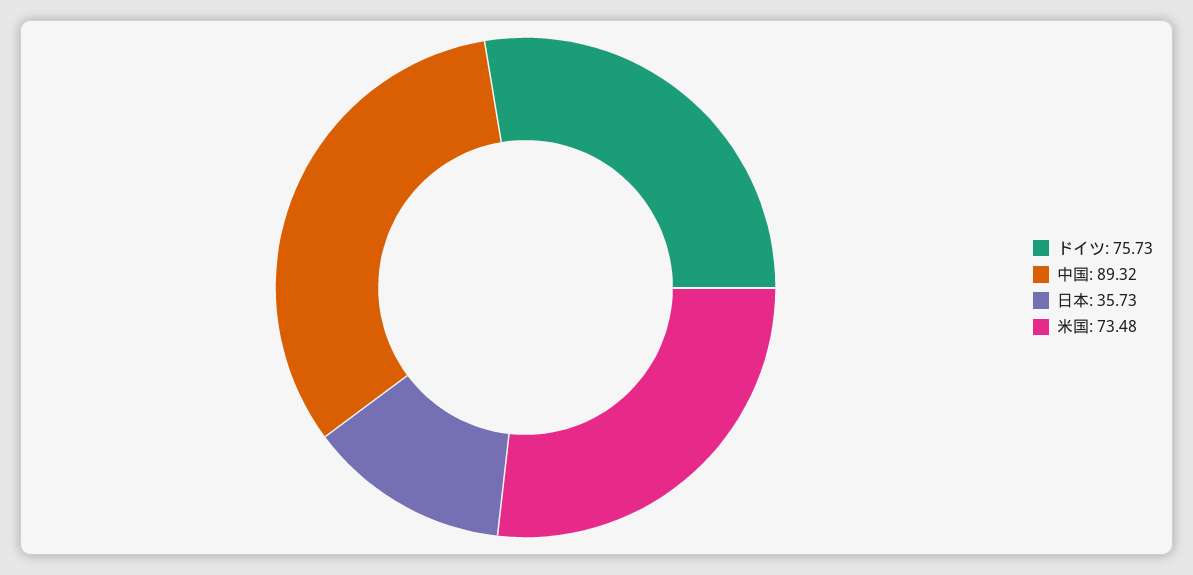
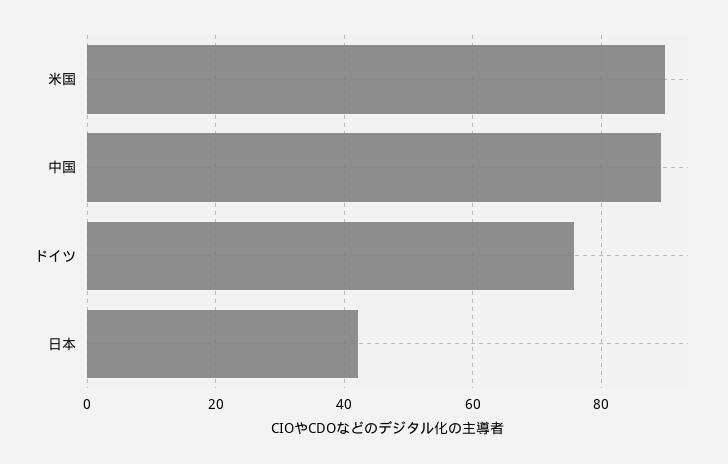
  {
    "ドイツ": 75.73,
    "中国": 89.32,
-   "日本": 35.73,
+   "日本": 42,
-   "米国": 73.48
+   "米国": 90
  }

